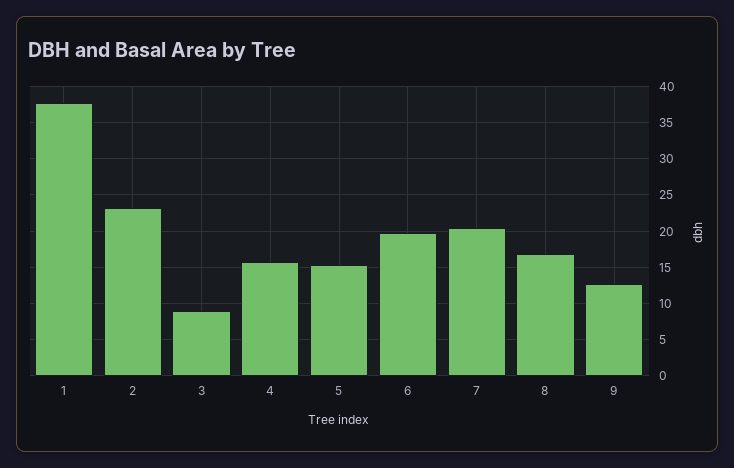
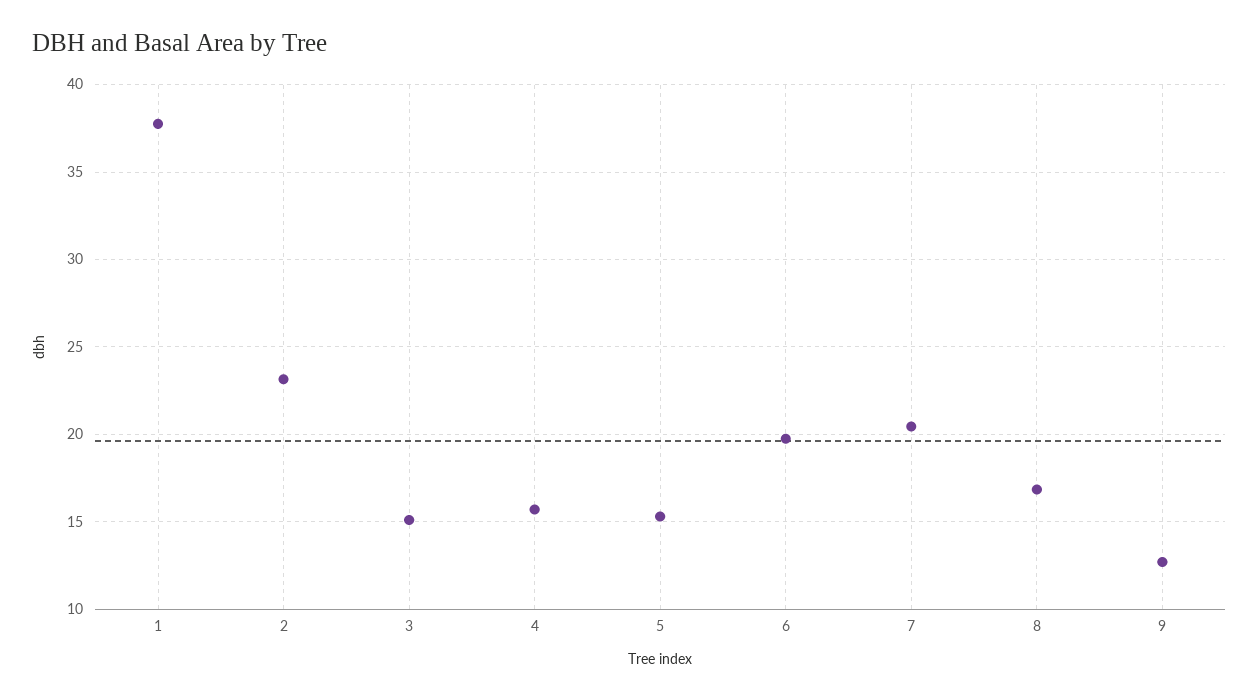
  {
    "1": 38,
    "2": 23,
-   "3": 9,
+   "3": 15,
    "4": 15.5,
    "5": 15.5,
    "6": 20,
    "7": 20.5,
    "8": 17,
    "9": 12.5
  }

